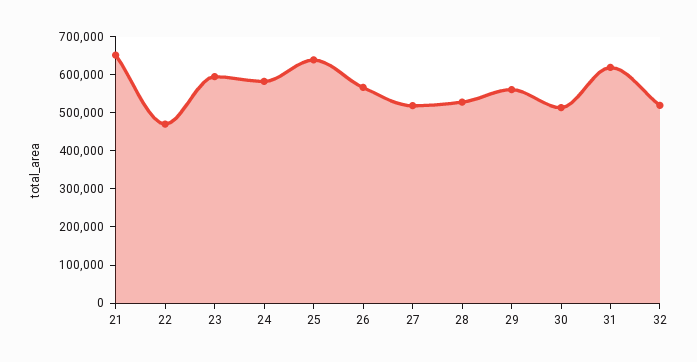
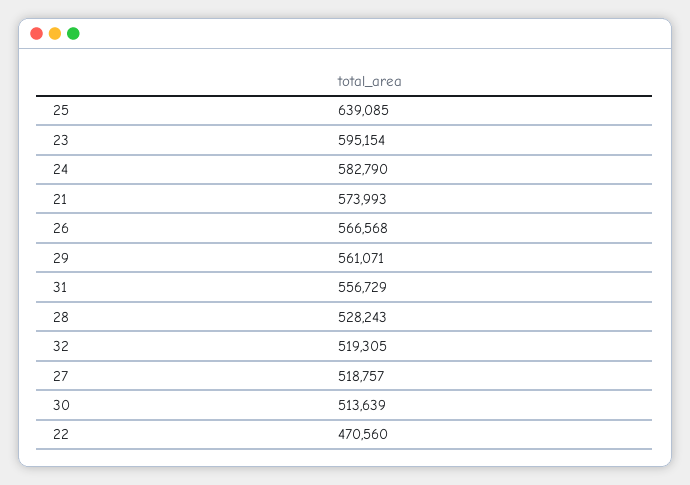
  {
-   "21": 650000,
+   "21": 573993,
    "22": 470560,
    "23": 595154,
    "24": 582790,
    "25": 639085,
    "26": 566568,
    "27": 518757,
    "28": 528243,
    "29": 561071,
    "30": 513639,
-   "31": 625000,
+   "31": 556729,
    "32": 519305
  }

